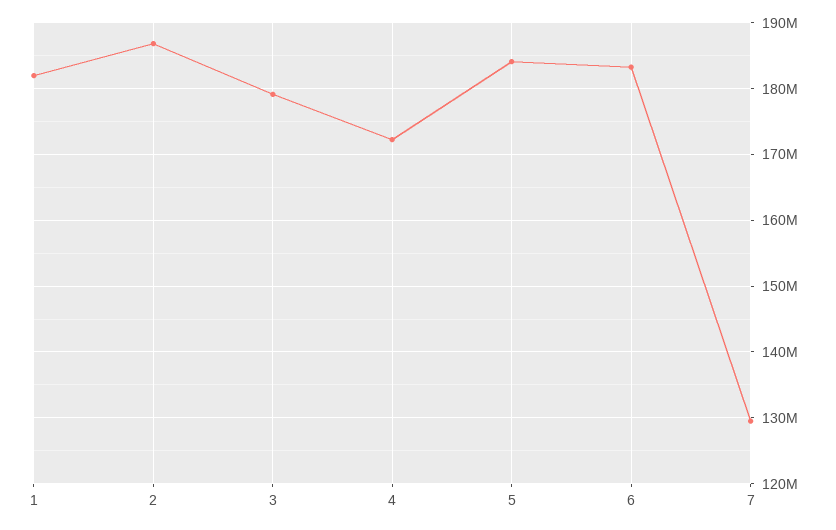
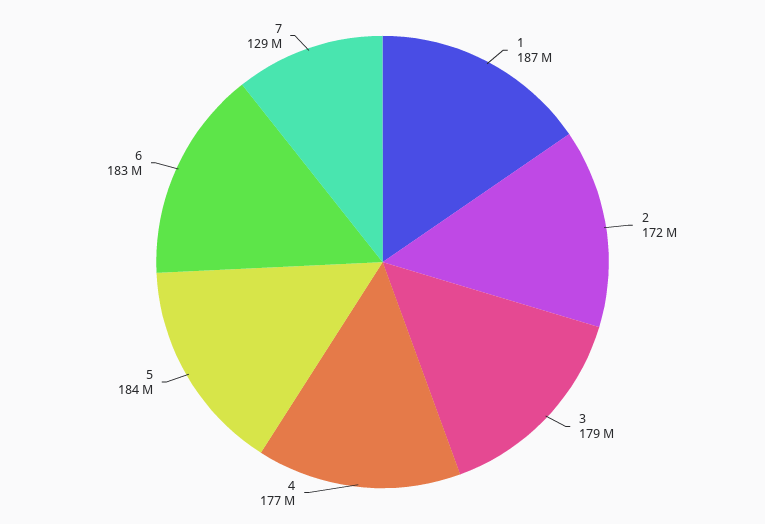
  {
-   "1": 182000000,
+   "1": 187000000,
-   "2": 187000000,
+   "2": 172000000,
    "3": 179000000,
-   "4": 172000000,
+   "4": 177000000,
    "5": 184000000,
    "6": 183000000,
    "7": 129000000
  }

